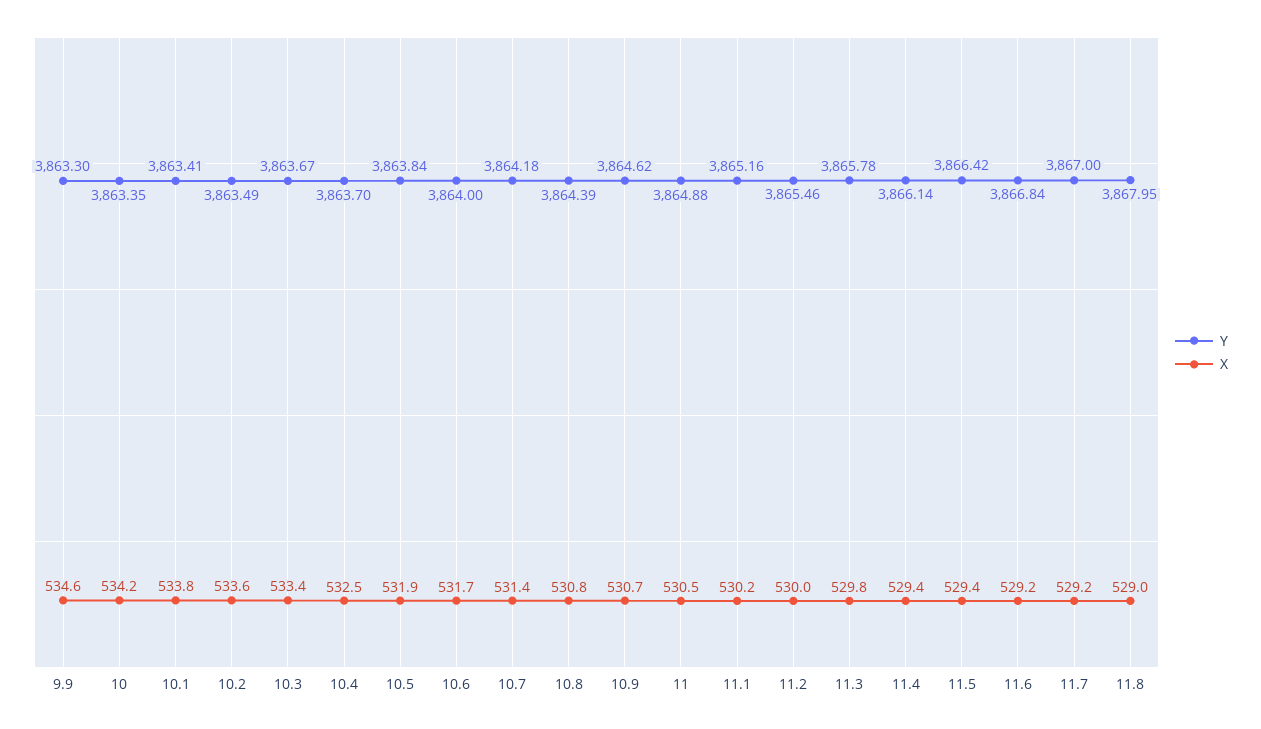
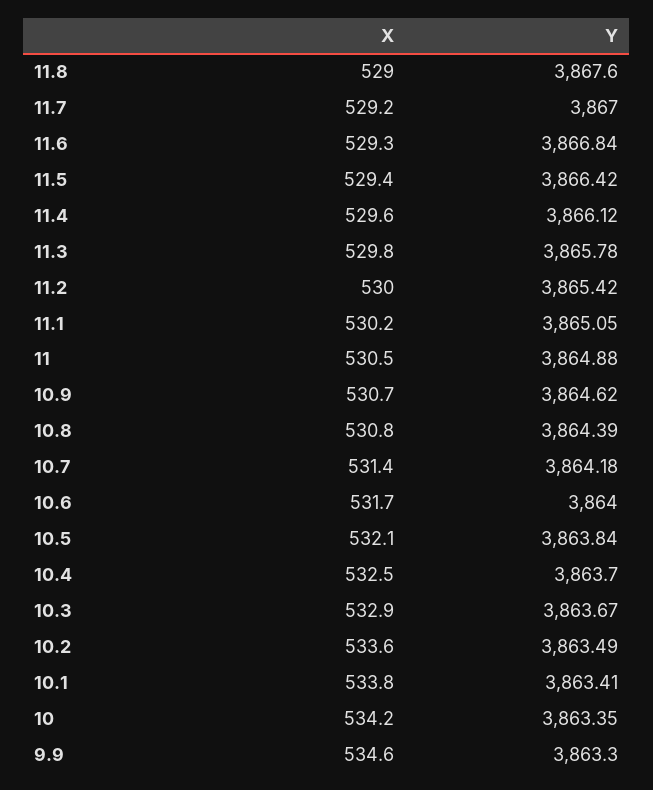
  {
    "Y": {
      "9.9": 3863.3,
      "10": 3863.35,
      "10.1": 3863.41,
      "10.2": 3863.49,
      "10.3": 3863.67,
      "10.4": 3863.7,
      "10.5": 3863.84,
      "10.6": 3864,
      "10.7": 3864.18,
      "10.8": 3864.39,
      "10.9": 3864.62,
      "11": 3864.88,
-     "11.1": 3865.16,
+     "11.1": 3865.05,
-     "11.2": 3865.46,
+     "11.2": 3865.42,
      "11.3": 3865.78,
-     "11.4": 3866.14,
+     "11.4": 3866.12,
      "11.5": 3866.42,
      "11.6": 3866.84,
      "11.7": 3867,
-     "11.8": 3867.95
+     "11.8": 3867.6
    },
    "X": {
      "9.9": 534.6,
      "10": 534.2,
      "10.1": 533.8,
      "10.2": 533.6,
-     "10.3": 533.4,
+     "10.3": 532.9,
      "10.4": 532.5,
-     "10.5": 531.9,
+     "10.5": 532.1,
      "10.6": 531.7,
      "10.7": 531.4,
      "10.8": 530.8,
      "10.9": 530.7,
      "11": 530.5,
      "11.1": 530.2,
      "11.2": 530,
      "11.3": 529.8,
-     "11.4": 529.4,
+     "11.4": 529.6,
      "11.5": 529.4,
-     "11.6": 529.2,
+     "11.6": 529.3,
      "11.7": 529.2,
      "11.8": 529
    }
  }

